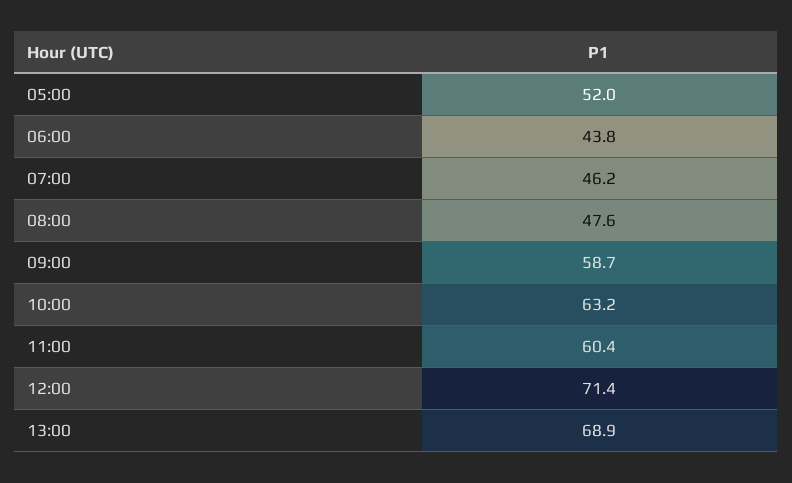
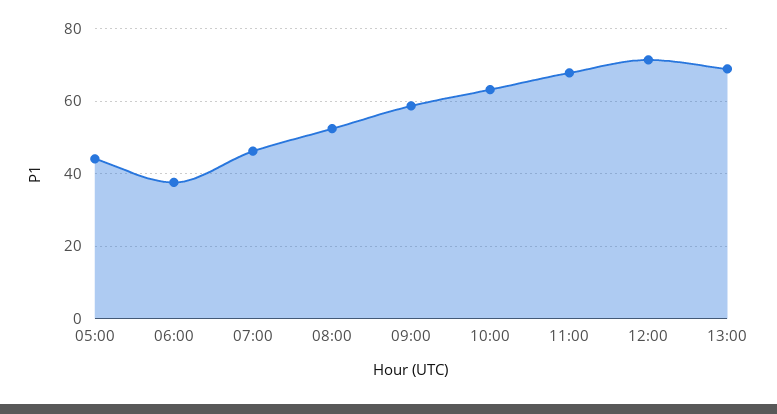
  {
-   "05:00": 52,
+   "05:00": 44,
-   "06:00": 43.8,
+   "06:00": 38,
    "07:00": 46.2,
-   "08:00": 47.6,
+   "08:00": 52,
    "09:00": 58.7,
    "10:00": 63.2,
-   "11:00": 60.4,
+   "11:00": 68,
    "12:00": 71.4,
    "13:00": 68.9
  }

